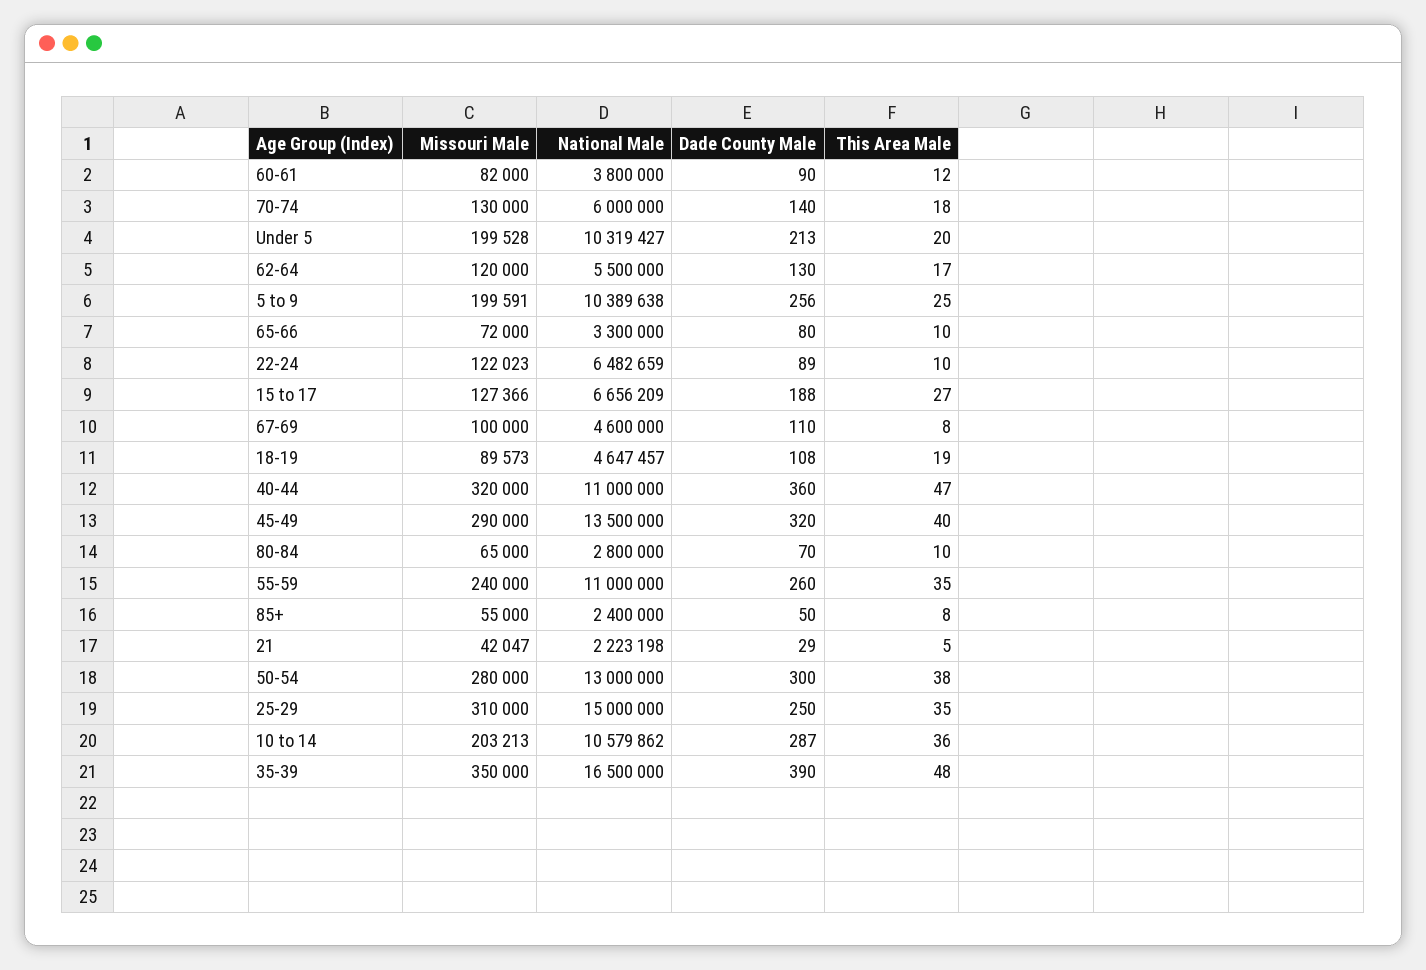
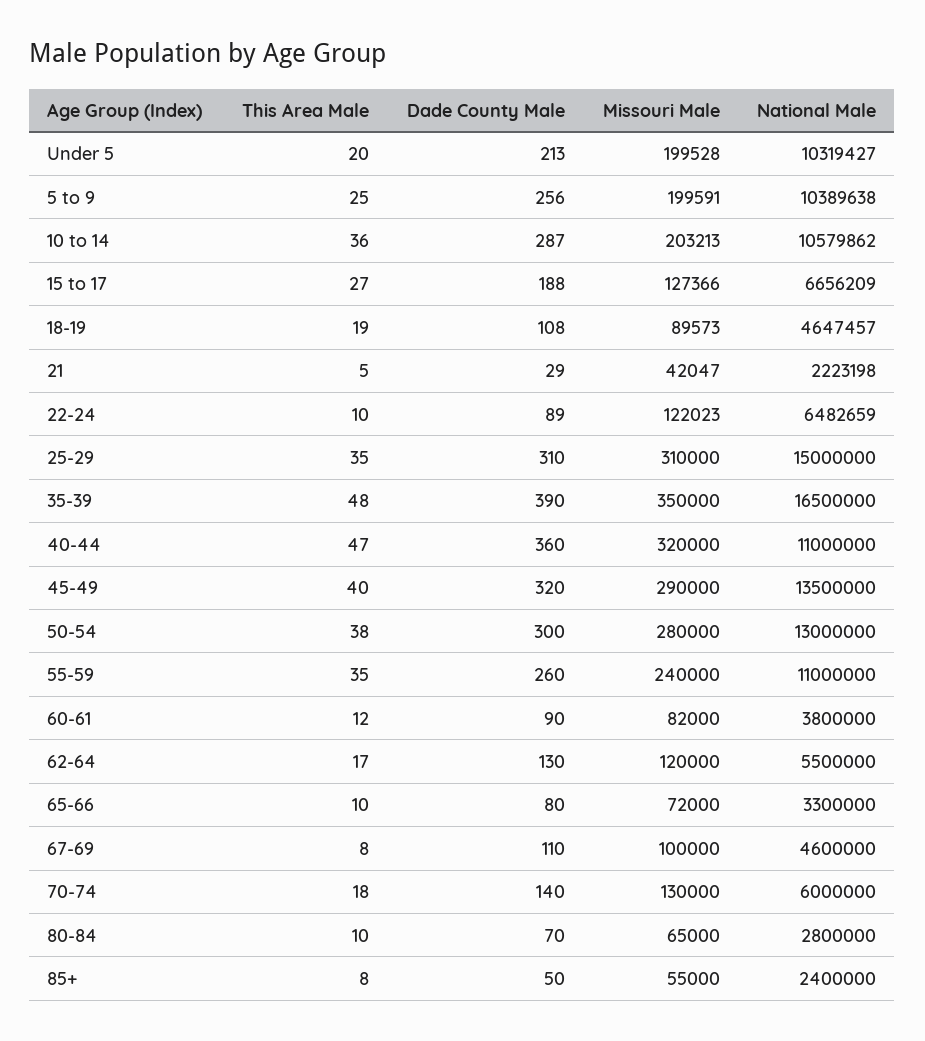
  {
    "Missouri Male": {
      "60-61": 82000,
      "70-74": 130000,
      "Under 5": 199528,
      "62-64": 120000,
      "5 to 9": 199591,
      "65-66": 72000,
      "22-24": 122023,
      "15 to 17": 127366,
      "67-69": 100000,
      "18-19": 89573,
      "40-44": 320000,
      "45-49": 290000,
      "80-84": 65000,
      "55-59": 240000,
      "85+": 55000,
      "21": 42047,
      "50-54": 280000,
      "25-29": 310000,
      "10 to 14": 203213,
      "35-39": 350000
    },
    "National Male": {
      "60-61": 3800000,
      "70-74": 6000000,
      "Under 5": 10319427,
      "62-64": 5500000,
      "5 to 9": 10389638,
      "65-66": 3300000,
      "22-24": 6482659,
      "15 to 17": 6656209,
      "67-69": 4600000,
      "18-19": 4647457,
      "40-44": 11000000,
      "45-49": 13500000,
      "80-84": 2800000,
      "55-59": 11000000,
      "85+": 2400000,
      "21": 2223198,
      "50-54": 13000000,
      "25-29": 15000000,
      "10 to 14": 10579862,
      "35-39": 16500000
    },
    "Dade County Male": {
      "60-61": 90,
      "70-74": 140,
      "Under 5": 213,
      "62-64": 130,
      "5 to 9": 256,
      "65-66": 80,
      "22-24": 89,
      "15 to 17": 188,
      "67-69": 110,
      "18-19": 108,
      "40-44": 360,
      "45-49": 320,
      "80-84": 70,
      "55-59": 260,
      "85+": 50,
      "21": 29,
      "50-54": 300,
-     "25-29": 250,
+     "25-29": 310,
      "10 to 14": 287,
      "35-39": 390
    },
    "This Area Male": {
      "60-61": 12,
      "70-74": 18,
      "Under 5": 20,
      "62-64": 17,
      "5 to 9": 25,
      "65-66": 10,
      "22-24": 10,
      "15 to 17": 27,
      "67-69": 8,
      "18-19": 19,
      "40-44": 47,
      "45-49": 40,
      "80-84": 10,
      "55-59": 35,
      "85+": 8,
      "21": 5,
      "50-54": 38,
      "25-29": 35,
      "10 to 14": 36,
      "35-39": 48
    }
  }

